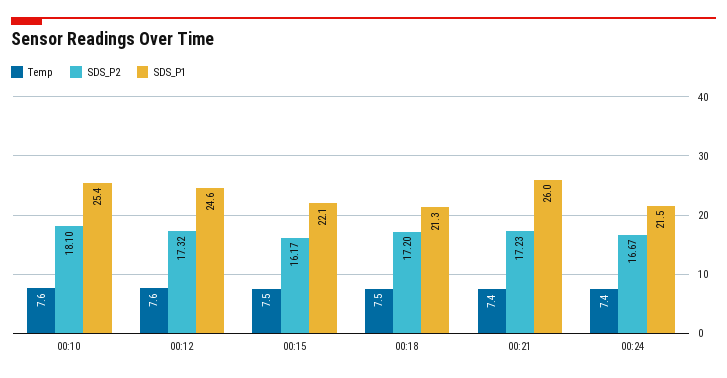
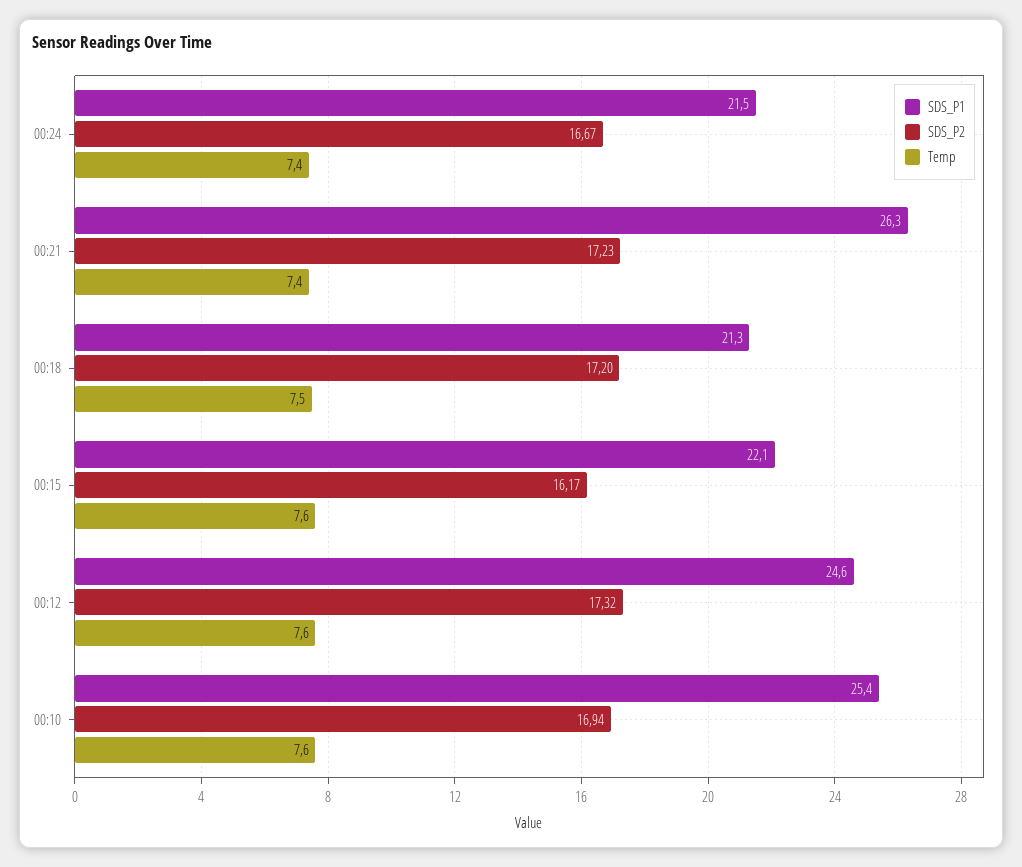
  {
    "Temp": {
      "00:10": 7.6,
      "00:12": 7.6,
-     "00:15": 7.5,
+     "00:15": 7.6,
      "00:18": 7.5,
      "00:21": 7.4,
      "00:24": 7.4
    },
    "SDS_P2": {
-     "00:10": 18.1,
+     "00:10": 16.94,
      "00:12": 17.32,
      "00:15": 16.17,
      "00:18": 17.2,
      "00:21": 17.23,
      "00:24": 16.67
    },
    "SDS_P1": {
      "00:10": 25.4,
      "00:12": 24.6,
      "00:15": 22.1,
      "00:18": 21.3,
-     "00:21": 26,
+     "00:21": 26.3,
      "00:24": 21.5
    }
  }

